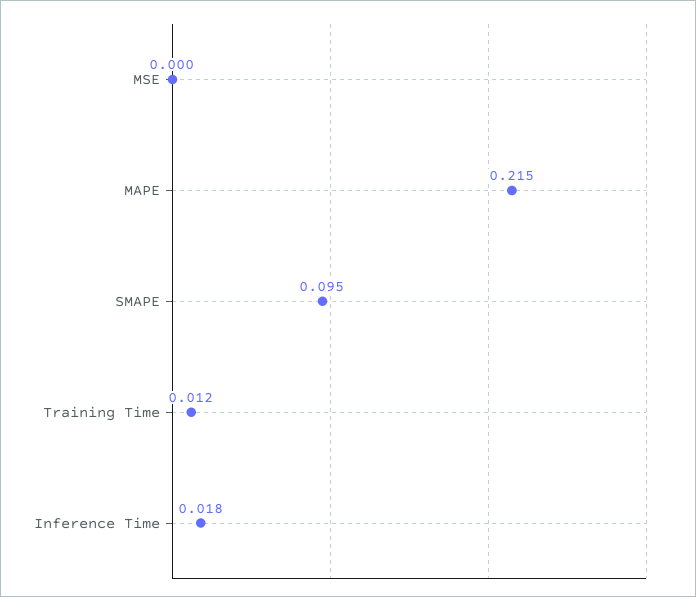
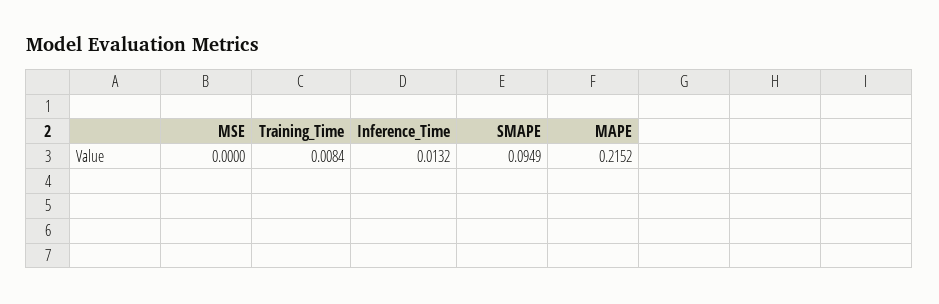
  {
    "MSE": 0,
    "MAPE": 0.2152,
    "SMAPE": 0.0949,
-   "Training Time": 0.012,
+   "Training Time": 0.0084,
-   "Inference Time": 0.018
+   "Inference Time": 0.0132
  }

